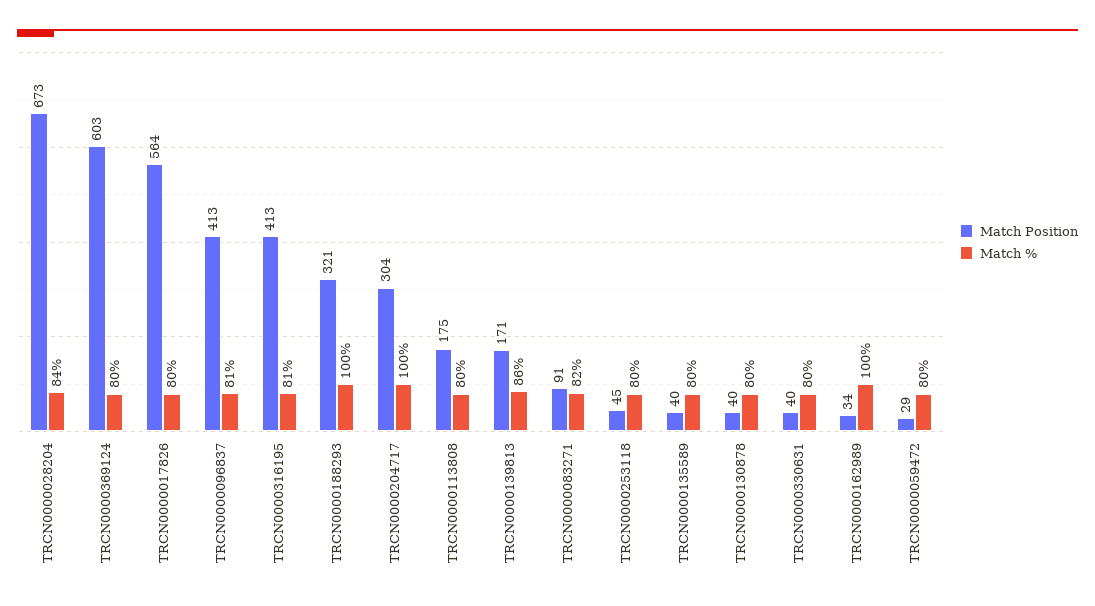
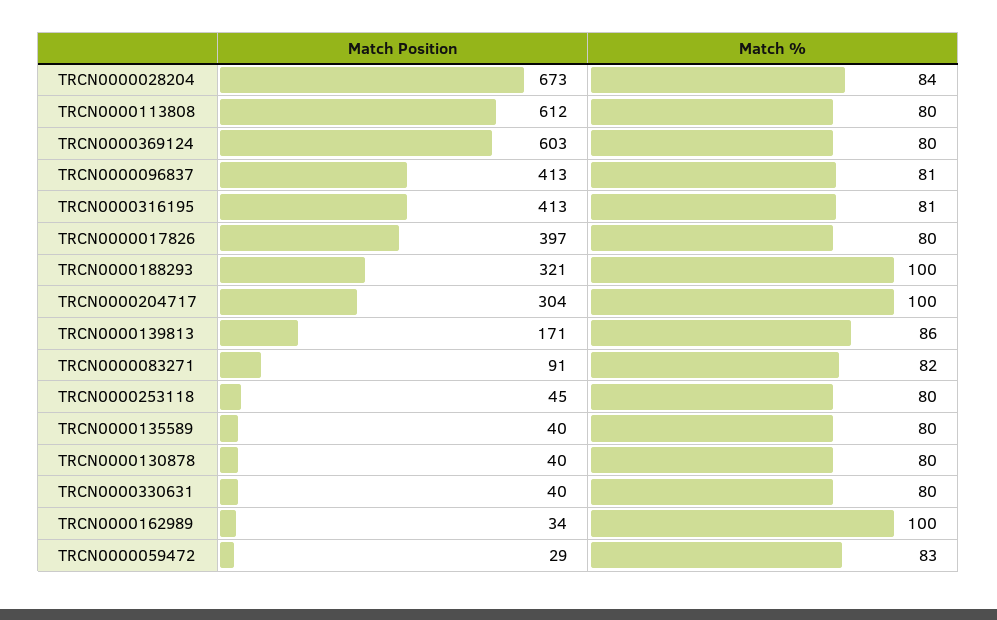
  {
    "Match Position": {
      "TRCN0000028204": 673,
      "TRCN0000369124": 603,
-     "TRCN0000017826": 564,
+     "TRCN0000017826": 397,
      "TRCN0000096837": 413,
      "TRCN0000316195": 413,
      "TRCN0000188293": 321,
      "TRCN0000204717": 304,
-     "TRCN0000113808": 175,
+     "TRCN0000113808": 612,
      "TRCN0000139813": 171,
      "TRCN0000083271": 91,
      "TRCN0000253118": 45,
      "TRCN0000135589": 40,
      "TRCN0000130878": 40,
      "TRCN0000330631": 40,
      "TRCN0000162989": 34,
      "TRCN0000059472": 29
    },
    "Match %": {
      "TRCN0000028204": 84,
      "TRCN0000369124": 80,
      "TRCN0000017826": 80,
      "TRCN0000096837": 81,
      "TRCN0000316195": 81,
      "TRCN0000188293": 100,
      "TRCN0000204717": 100,
      "TRCN0000113808": 80,
      "TRCN0000139813": 86,
      "TRCN0000083271": 82,
      "TRCN0000253118": 80,
      "TRCN0000135589": 80,
      "TRCN0000130878": 80,
      "TRCN0000330631": 80,
      "TRCN0000162989": 100,
-     "TRCN0000059472": 80
+     "TRCN0000059472": 83
    }
  }

